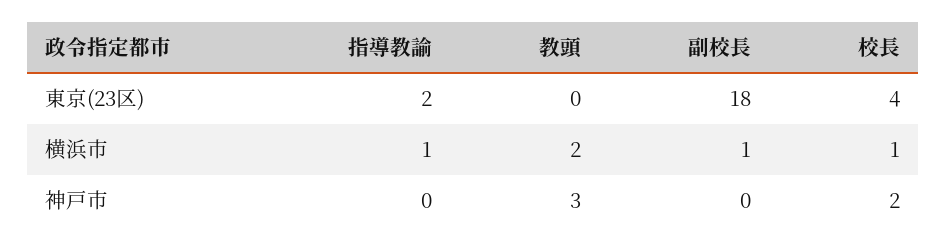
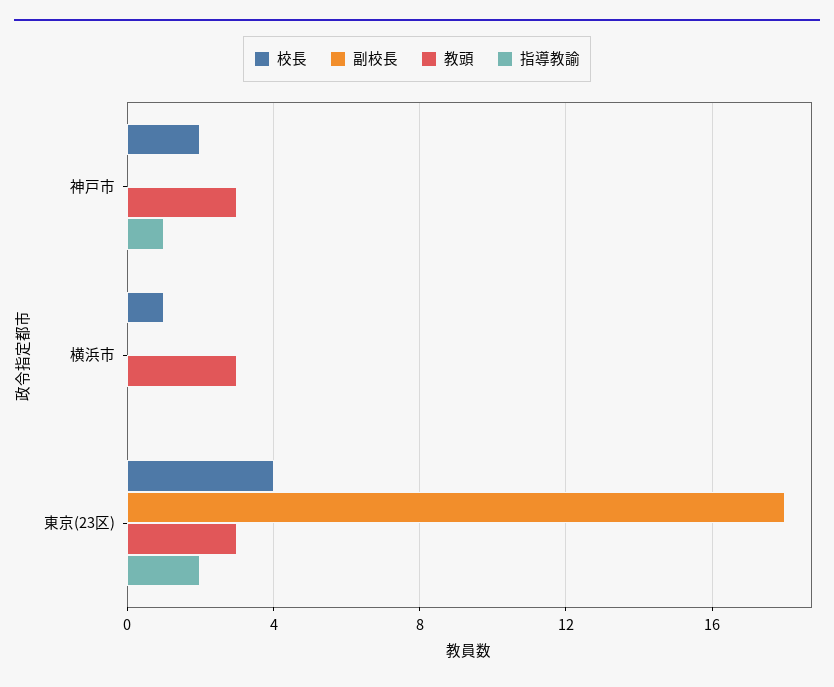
  {
    "指導教諭": {
      "東京(23区)": 2,
-     "横浜市": 1,
+     "横浜市": 0,
-     "神戸市": 0
+     "神戸市": 1
    },
    "教頭": {
-     "東京(23区)": 0,
+     "東京(23区)": 3,
-     "横浜市": 2,
+     "横浜市": 3,
      "神戸市": 3
    },
    "副校長": {
      "東京(23区)": 18,
-     "横浜市": 1,
+     "横浜市": 0,
      "神戸市": 0
    },
    "校長": {
      "東京(23区)": 4,
      "横浜市": 1,
      "神戸市": 2
    }
  }

